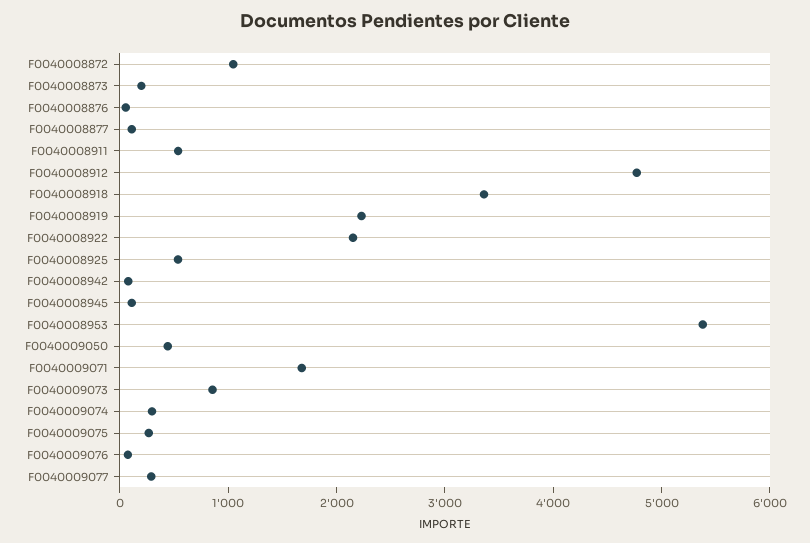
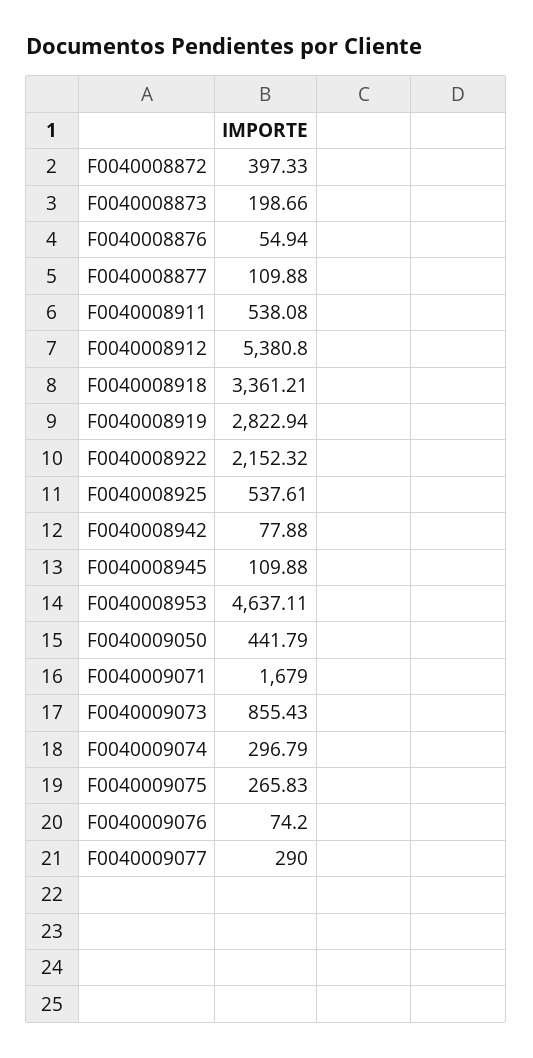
  {
-   "F0040008872": 1000,
+   "F0040008872": 397.33,
    "F0040008873": 198.66,
    "F0040008876": 54.94,
    "F0040008877": 109.88,
    "F0040008911": 538.08,
-   "F0040008912": 4800,
+   "F0040008912": 5380.8,
    "F0040008918": 3361.21,
-   "F0040008919": 2200,
+   "F0040008919": 2822.94,
    "F0040008922": 2152.32,
    "F0040008925": 537.61,
    "F0040008942": 77.88,
    "F0040008945": 109.88,
-   "F0040008953": 5400,
+   "F0040008953": 4637.11,
    "F0040009050": 441.79,
    "F0040009071": 1679,
    "F0040009073": 855.43,
    "F0040009074": 296.79,
    "F0040009075": 265.83,
    "F0040009076": 74.2,
    "F0040009077": 290
  }

